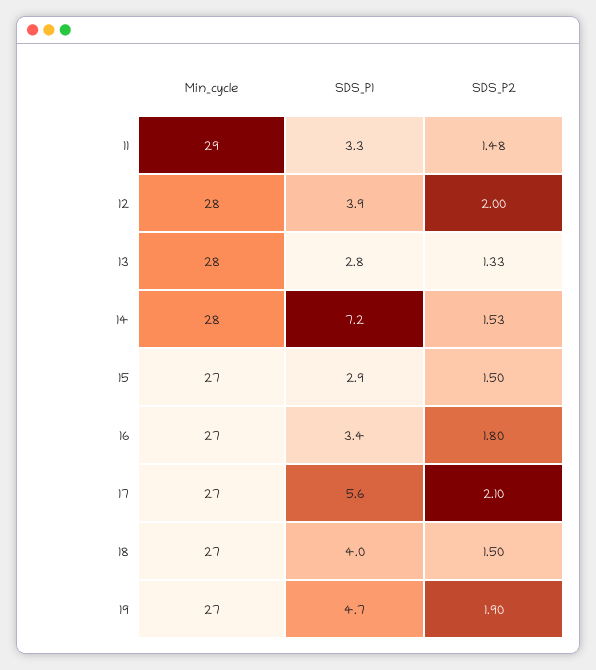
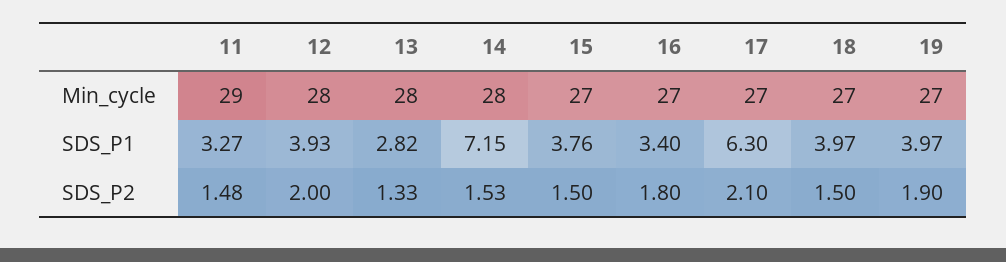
  {
    "Min_cycle": {
      "11": 29,
      "12": 28,
      "13": 28,
      "14": 28,
      "15": 27,
      "16": 27,
      "17": 27,
      "18": 27,
      "19": 27
    },
    "SDS_P1": {
      "11": 3.27,
      "12": 3.93,
      "13": 2.82,
      "14": 7.15,
-     "15": 2.9,
+     "15": 3.76,
      "16": 3.4,
-     "17": 5.6,
+     "17": 6.3,
      "18": 3.97,
-     "19": 4.7
+     "19": 3.97
    },
    "SDS_P2": {
      "11": 1.48,
      "12": 2,
      "13": 1.33,
      "14": 1.53,
      "15": 1.5,
      "16": 1.8,
      "17": 2.1,
      "18": 1.5,
      "19": 1.9
    }
  }

